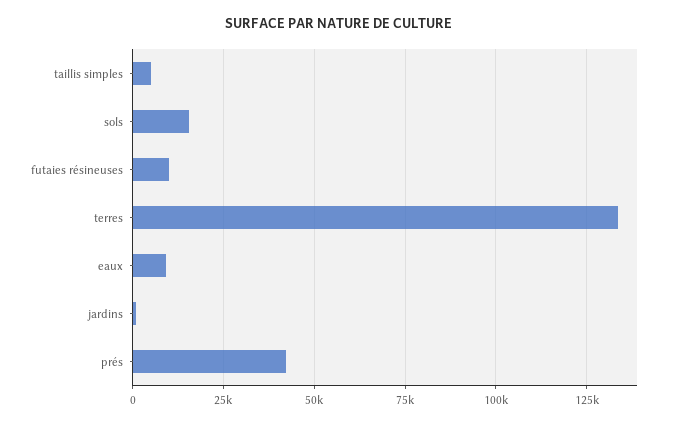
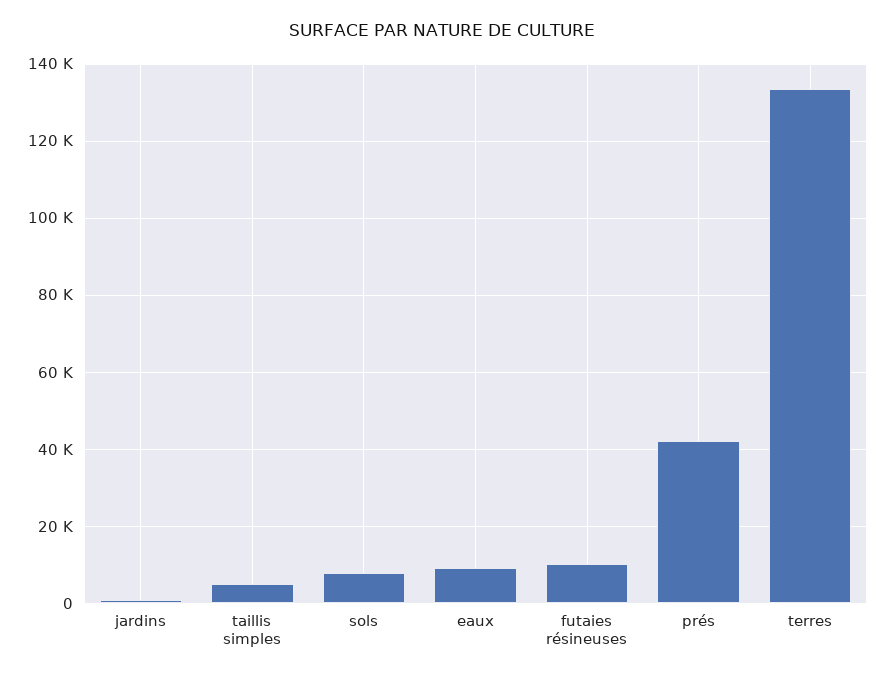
  {
    "taillis simples": 4000,
-   "sols": 15000,
+   "sols": 8000,
    "futaies résineuses": 10000,
    "terres": 134000,
    "eaux": 10000,
    "jardins": 0,
    "prés": 42000
  }

